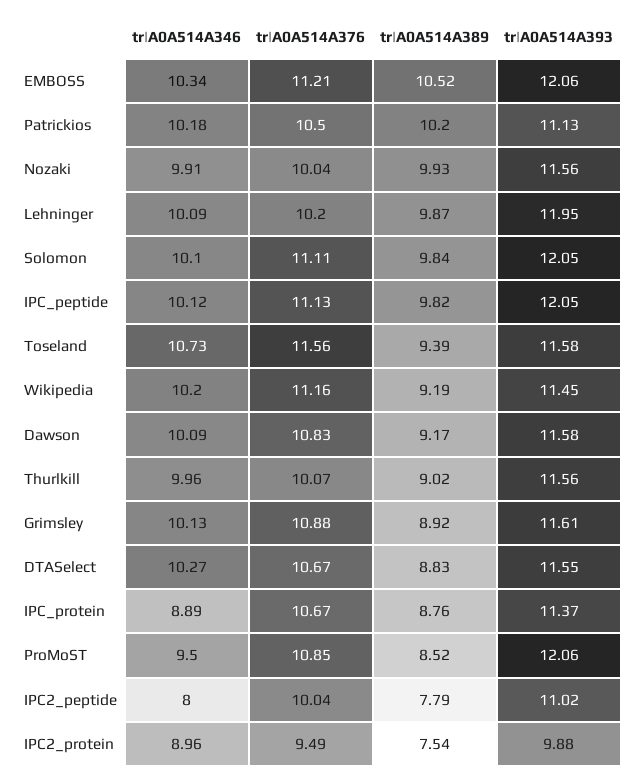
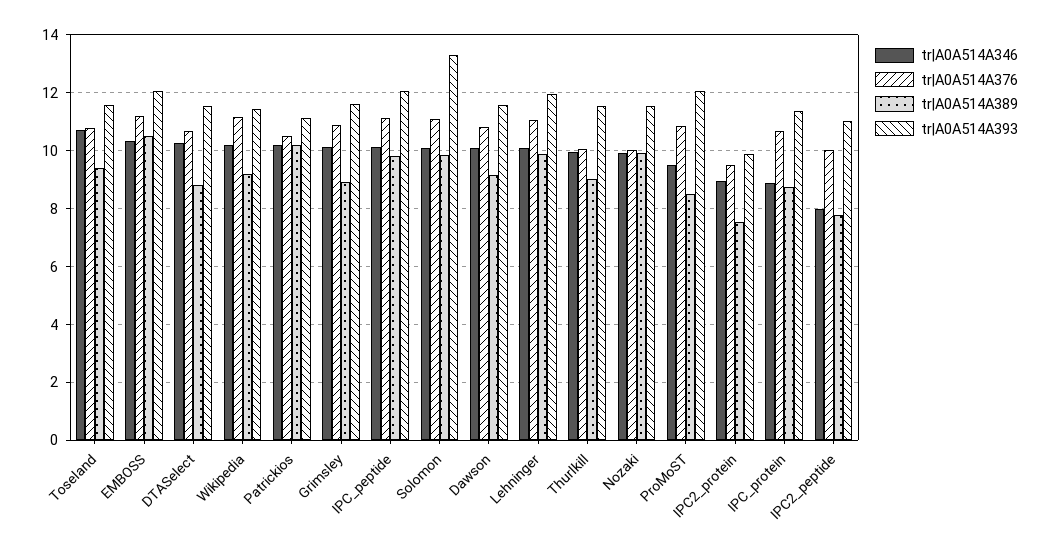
  {
    "tr|A0A514A346": {
      "EMBOSS": 10.34,
      "Patrickios": 10.18,
      "Nozaki": 9.91,
      "Lehninger": 10.09,
      "Solomon": 10.1,
      "IPC_peptide": 10.12,
      "Toseland": 10.73,
      "Wikipedia": 10.2,
      "Dawson": 10.09,
      "Thurlkill": 9.96,
      "Grimsley": 10.13,
      "DTASelect": 10.27,
      "IPC_protein": 8.89,
      "ProMoST": 9.5,
      "IPC2_peptide": 8,
      "IPC2_protein": 8.96
    },
    "tr|A0A514A376": {
      "EMBOSS": 11.21,
      "Patrickios": 10.5,
      "Nozaki": 10.04,
-     "Lehninger": 10.2,
+     "Lehninger": 11,
      "Solomon": 11.11,
      "IPC_peptide": 11.13,
-     "Toseland": 11.56,
+     "Toseland": 10.75,
      "Wikipedia": 11.16,
      "Dawson": 10.83,
      "Thurlkill": 10.07,
      "Grimsley": 10.88,
      "DTASelect": 10.67,
      "IPC_protein": 10.67,
      "ProMoST": 10.85,
      "IPC2_peptide": 10.04,
      "IPC2_protein": 9.49
    },
    "tr|A0A514A389": {
      "EMBOSS": 10.52,
      "Patrickios": 10.2,
      "Nozaki": 9.93,
      "Lehninger": 9.87,
      "Solomon": 9.84,
      "IPC_peptide": 9.82,
      "Toseland": 9.39,
      "Wikipedia": 9.19,
      "Dawson": 9.17,
      "Thurlkill": 9.02,
      "Grimsley": 8.92,
      "DTASelect": 8.83,
      "IPC_protein": 8.76,
      "ProMoST": 8.52,
      "IPC2_peptide": 7.79,
      "IPC2_protein": 7.54
    },
    "tr|A0A514A393": {
      "EMBOSS": 12.06,
      "Patrickios": 11.13,
      "Nozaki": 11.56,
      "Lehninger": 11.95,
-     "Solomon": 12.05,
+     "Solomon": 13.25,
      "IPC_peptide": 12.05,
      "Toseland": 11.58,
      "Wikipedia": 11.45,
      "Dawson": 11.58,
      "Thurlkill": 11.56,
      "Grimsley": 11.61,
      "DTASelect": 11.55,
      "IPC_protein": 11.37,
      "ProMoST": 12.06,
      "IPC2_peptide": 11.02,
      "IPC2_protein": 9.88
    }
  }

